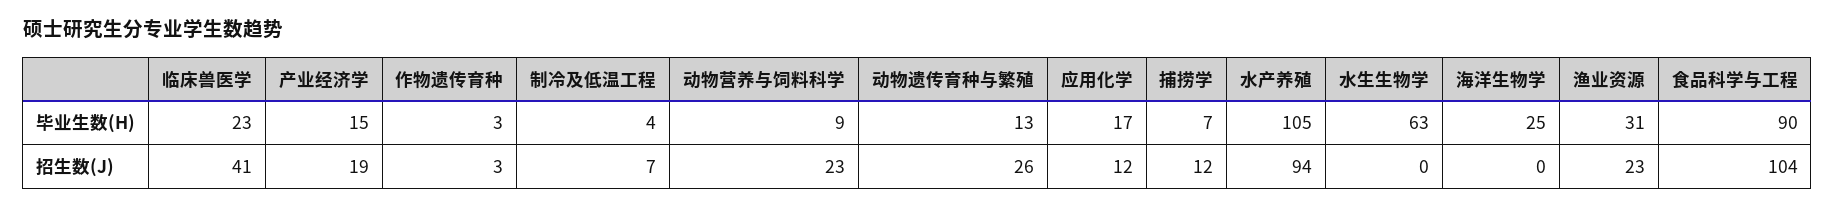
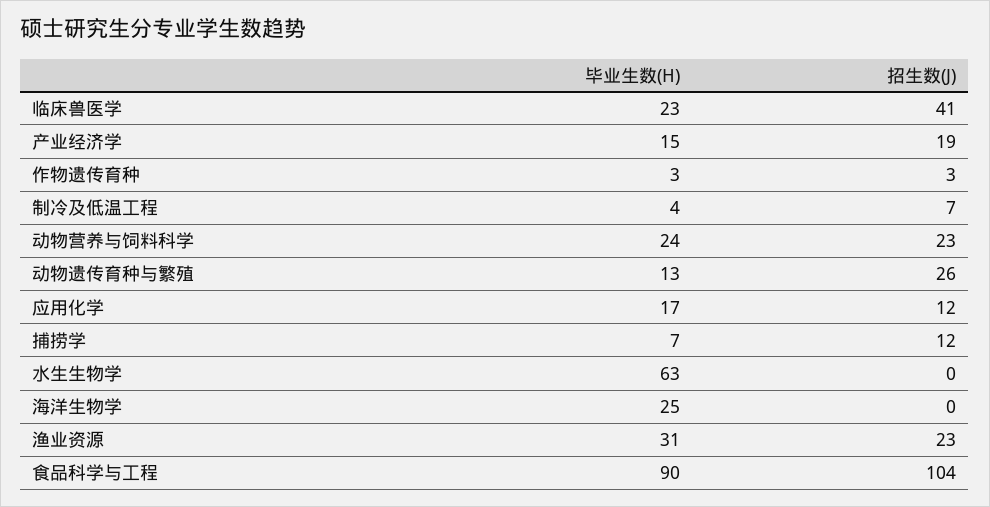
  {
    "临床兽医学": {
      "毕业生数(H)": 23,
      "招生数(J)": 41
    },
    "产业经济学": {
      "毕业生数(H)": 15,
      "招生数(J)": 19
    },
    "作物遗传育种": {
      "毕业生数(H)": 3,
      "招生数(J)": 3
    },
    "制冷及低温工程": {
      "毕业生数(H)": 4,
      "招生数(J)": 7
    },
    "动物营养与饲料科学": {
-     "毕业生数(H)": 9,
+     "毕业生数(H)": 24,
      "招生数(J)": 23
    },
    "动物遗传育种与繁殖": {
      "毕业生数(H)": 13,
      "招生数(J)": 26
    },
    "应用化学": {
      "毕业生数(H)": 17,
      "招生数(J)": 12
    },
    "捕捞学": {
      "毕业生数(H)": 7,
      "招生数(J)": 12
    },
-   "水产养殖": {
-     "毕业生数(H)": 105,
-     "招生数(J)": 94
-   },
    "水生生物学": {
      "毕业生数(H)": 63,
      "招生数(J)": 0
    },
    "海洋生物学": {
      "毕业生数(H)": 25,
      "招生数(J)": 0
    },
    "渔业资源": {
      "毕业生数(H)": 31,
      "招生数(J)": 23
    },
    "食品科学与工程": {
      "毕业生数(H)": 90,
      "招生数(J)": 104
    }
  }

